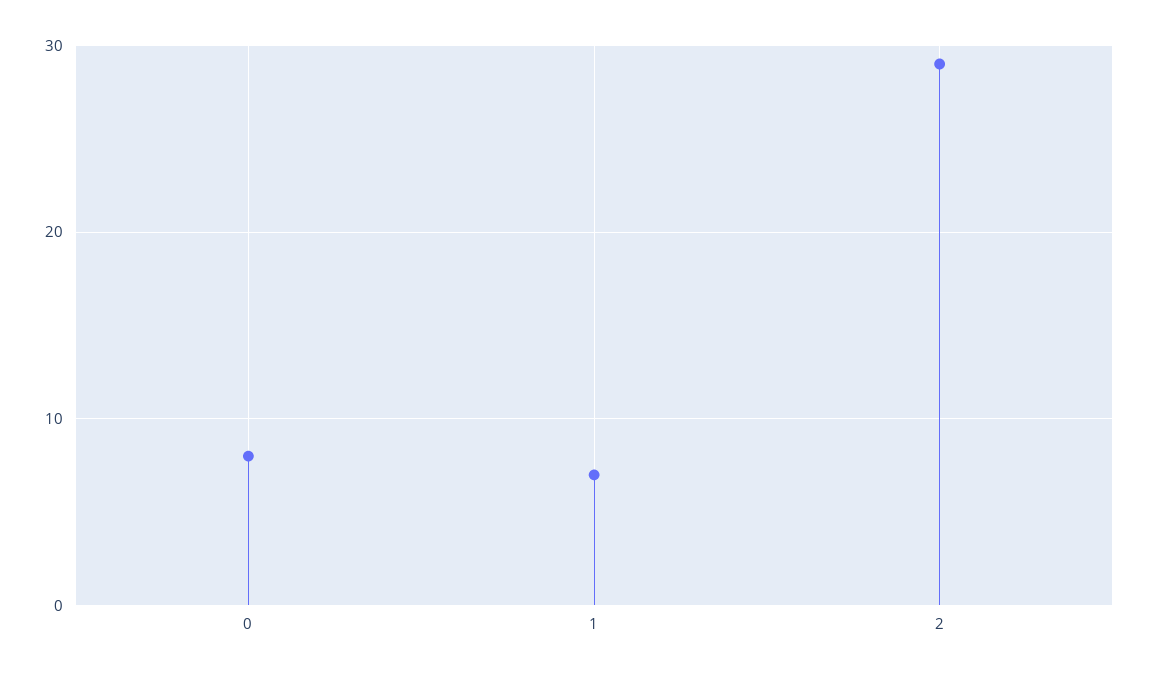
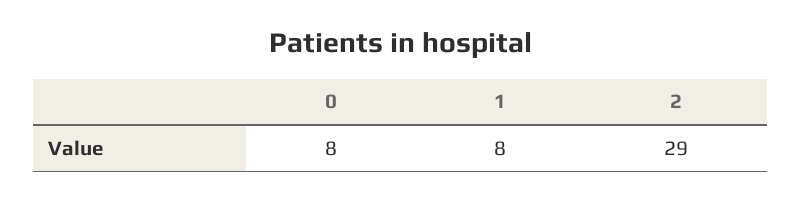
  {
    "0": 8,
-   "1": 7,
+   "1": 8,
    "2": 29
  }

